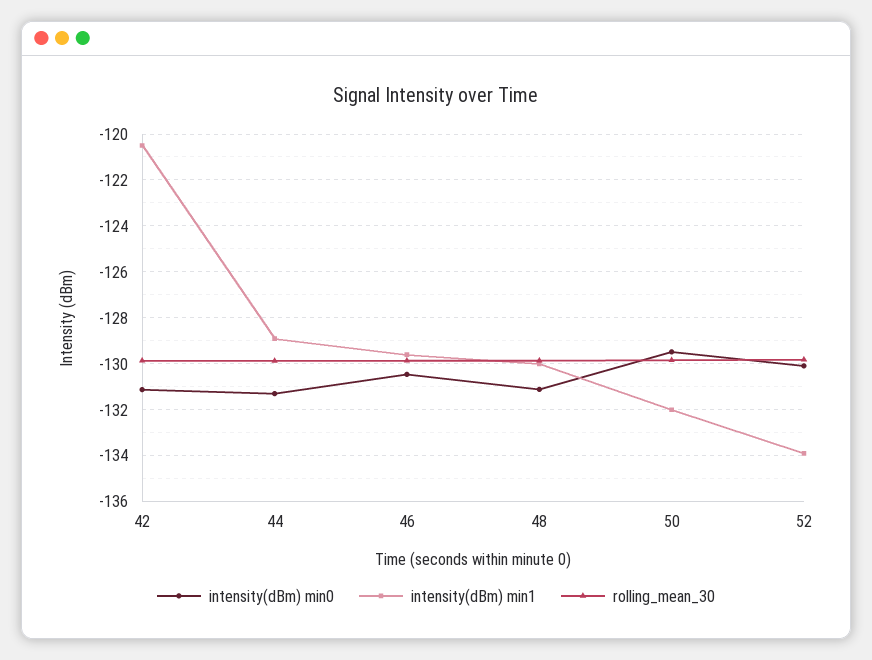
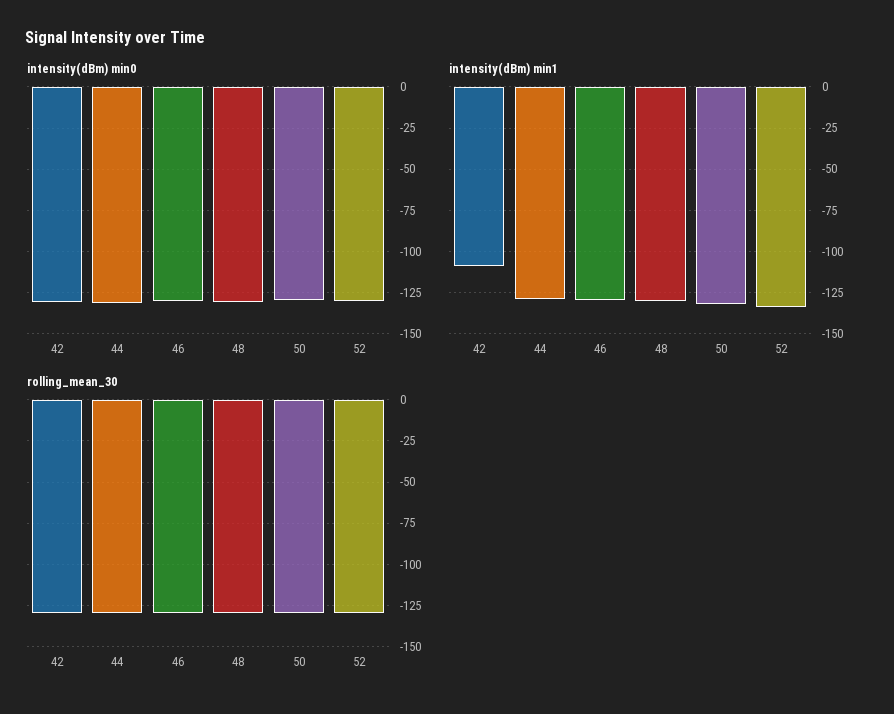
  {
    "intensity(dBm) min0": {
      "42": -131,
      "44": -131.5,
      "46": -130.5,
      "48": -131,
      "50": -129.5,
      "52": -130
    },
    "intensity(dBm) min1": {
-     "42": -120.5,
+     "42": -110,
      "44": -129,
      "46": -129.5,
      "48": -130,
      "50": -132,
      "52": -134
    },
    "rolling_mean_30": {
      "42": -130,
      "44": -130,
      "46": -130,
      "48": -130,
      "50": -130,
      "52": -130
    }
  }

